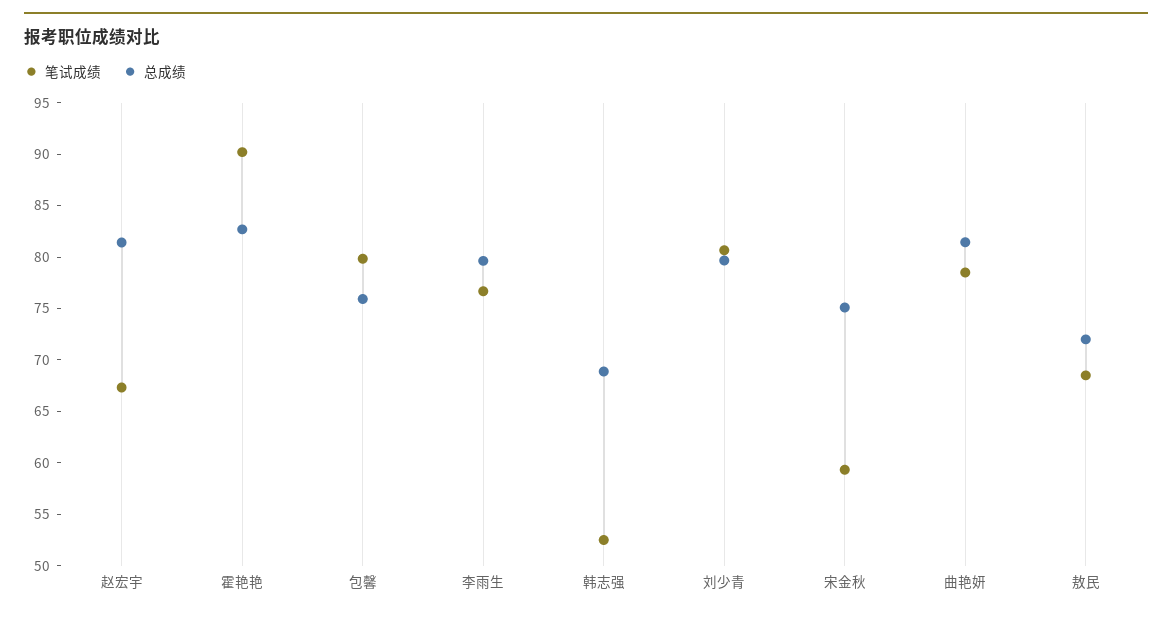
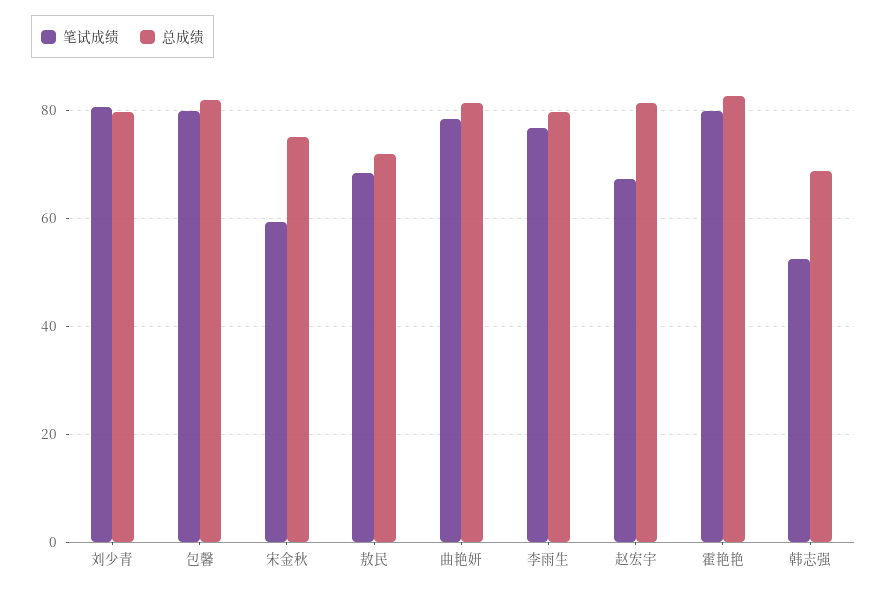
  {
    "笔试成绩": {
      "赵宏宇": 67,
-     "霍艳艳": 90,
+     "霍艳艳": 80,
      "包馨": 80,
      "李雨生": 77,
      "韩志强": 53,
      "刘少青": 81,
      "宋金秋": 59,
      "曲艳妍": 79,
      "敖民": 69
    },
    "总成绩": {
      "赵宏宇": 81,
      "霍艳艳": 83,
-     "包馨": 76,
+     "包馨": 82,
      "李雨生": 80,
      "韩志强": 69,
      "刘少青": 80,
      "宋金秋": 75,
      "曲艳妍": 81,
      "敖民": 72
    }
  }

